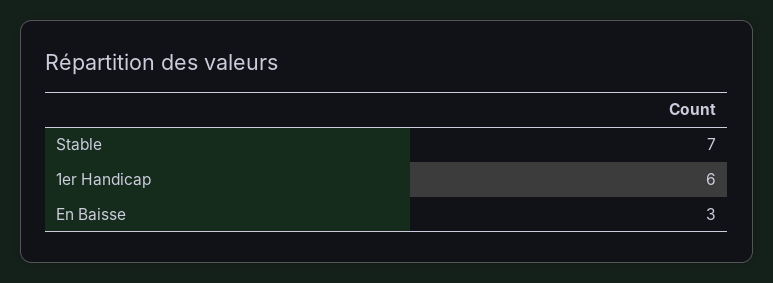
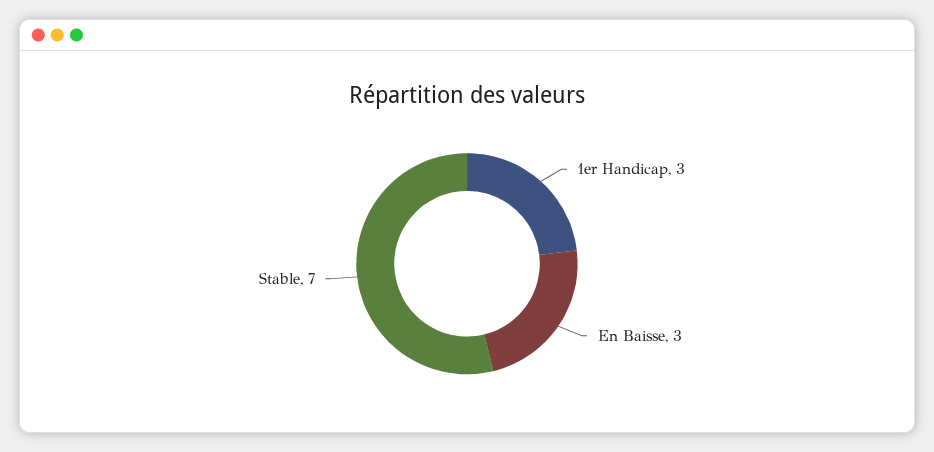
  {
    "Stable": 7,
-   "1er Handicap": 6,
+   "1er Handicap": 3,
    "En Baisse": 3
  }

